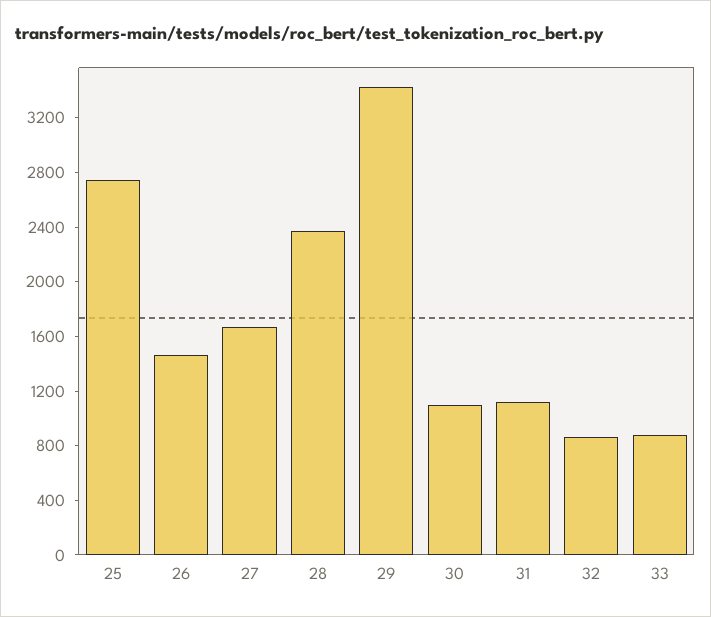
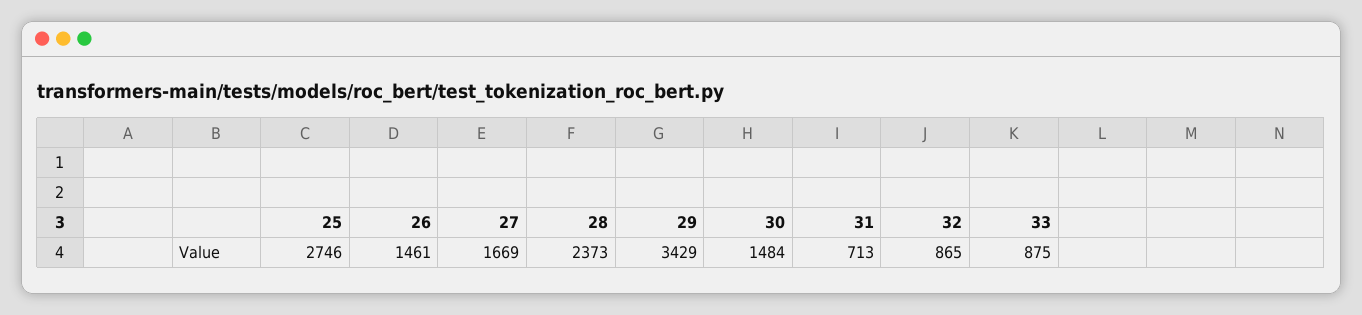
  {
    "25": 2746,
    "26": 1461,
    "27": 1669,
    "28": 2373,
    "29": 3429,
-   "30": 1100,
+   "30": 1484,
-   "31": 1100,
+   "31": 713,
    "32": 865,
    "33": 875
  }

